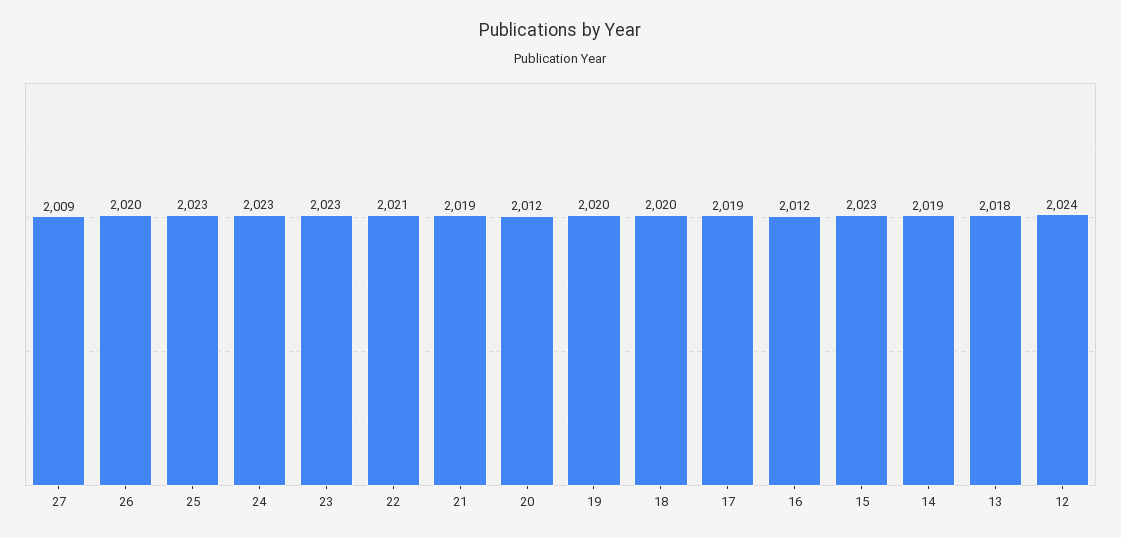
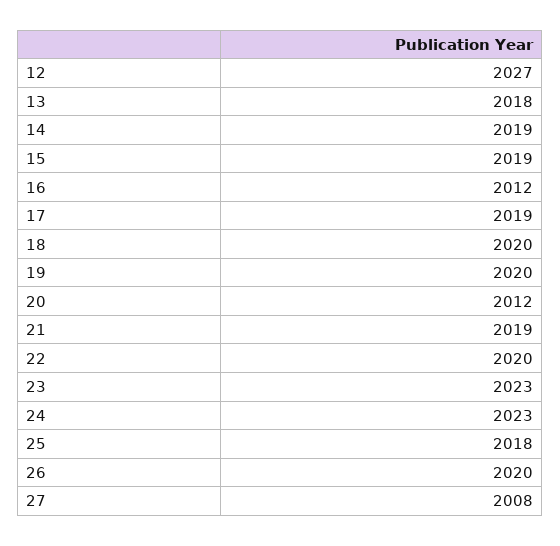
  {
-   "27": 2009,
+   "27": 2008,
    "26": 2020,
-   "25": 2023,
+   "25": 2018,
    "24": 2023,
    "23": 2023,
-   "22": 2021,
+   "22": 2020,
    "21": 2019,
    "20": 2012,
    "19": 2020,
    "18": 2020,
    "17": 2019,
    "16": 2012,
-   "15": 2023,
+   "15": 2019,
    "14": 2019,
    "13": 2018,
-   "12": 2024
+   "12": 2027
  }

